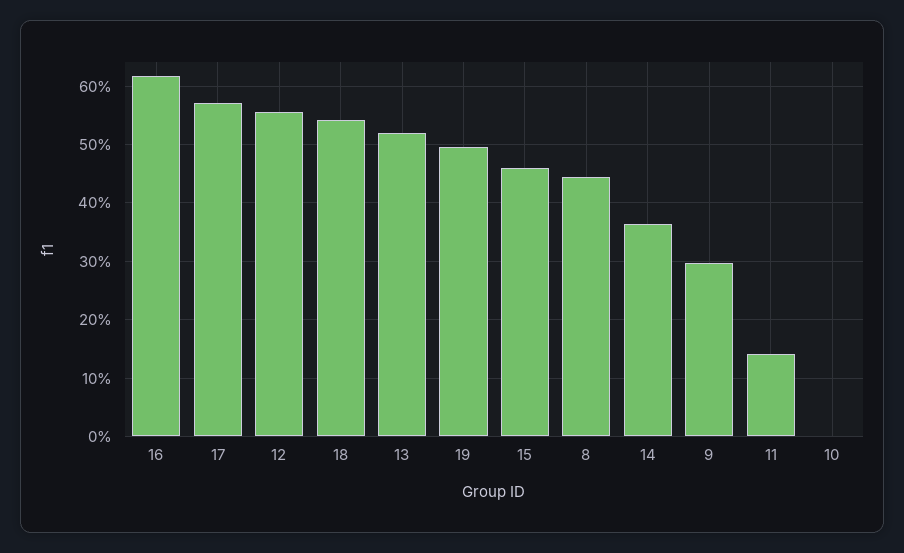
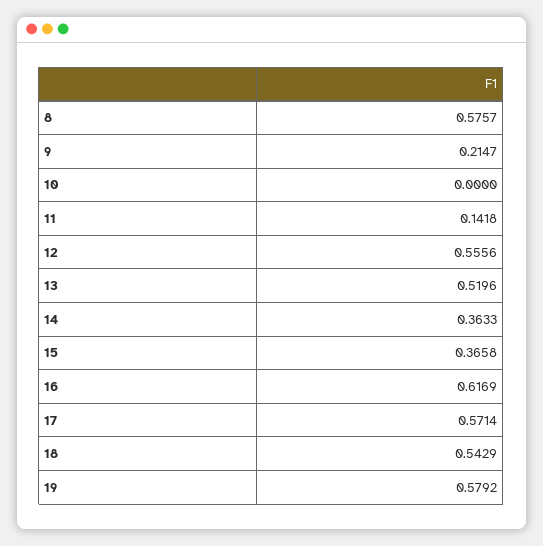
  {
    "16": 0.6169,
    "17": 0.5714,
    "12": 0.5556,
    "18": 0.5429,
    "13": 0.5196,
-   "19": 0.5,
+   "19": 0.5792,
-   "15": 0.46,
+   "15": 0.3658,
-   "8": 0.44,
+   "8": 0.5757,
    "14": 0.3633,
-   "9": 0.3,
+   "9": 0.2147,
    "11": 0.1418,
    "10": 0
  }

